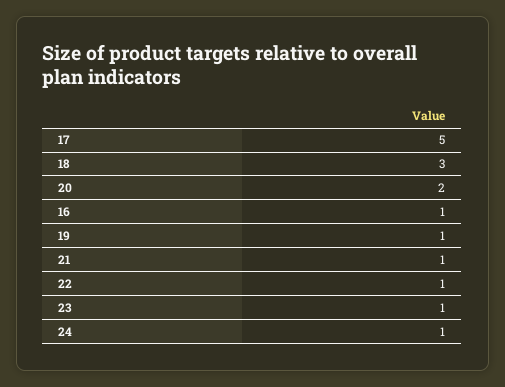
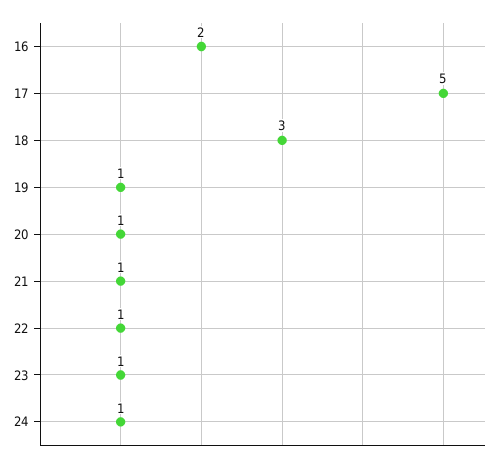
  {
    "17": 5,
    "18": 3,
-   "20": 2,
+   "20": 1,
-   "16": 1,
+   "16": 2,
    "19": 1,
    "21": 1,
    "22": 1,
    "23": 1,
    "24": 1
  }

